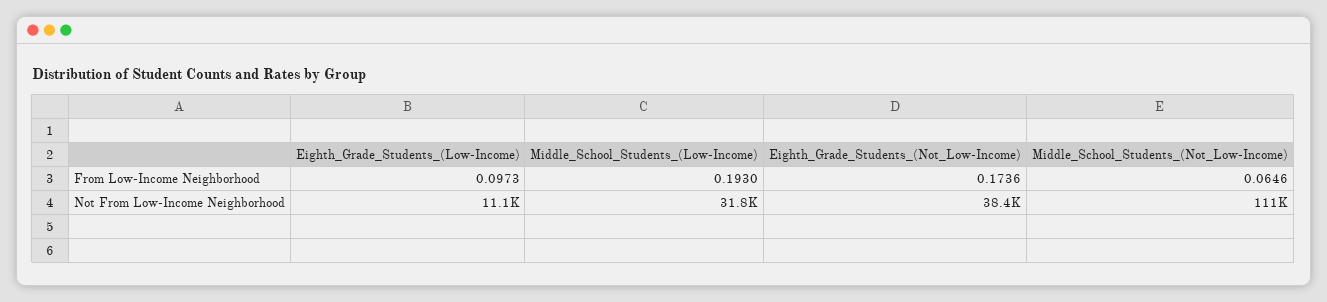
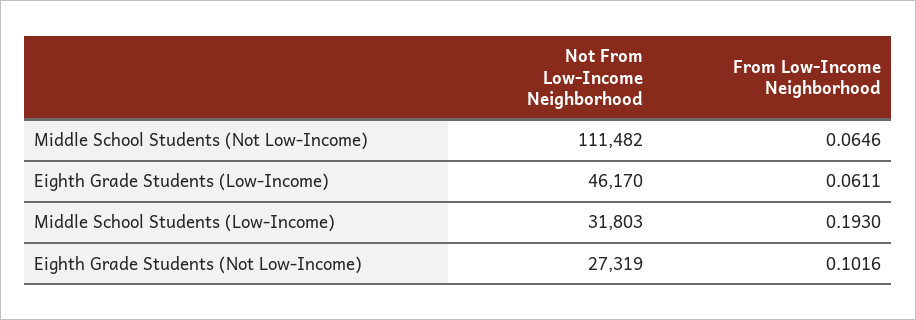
  {
    "Eighth_Grade_Students_(Low-Income)": {
-     "From Low-Income Neighborhood": 0.0973,
+     "From Low-Income Neighborhood": 0.0611,
-     "Not From Low-Income Neighborhood": 11100
+     "Not From Low-Income Neighborhood": 46170
    },
    "Middle_School_Students_(Low-Income)": {
      "From Low-Income Neighborhood": 0.193,
      "Not From Low-Income Neighborhood": 31803
    },
    "Eighth_Grade_Students_(Not_Low-Income)": {
-     "From Low-Income Neighborhood": 0.1736,
+     "From Low-Income Neighborhood": 0.1016,
-     "Not From Low-Income Neighborhood": 38400
+     "Not From Low-Income Neighborhood": 27319
    },
    "Middle_School_Students_(Not_Low-Income)": {
      "From Low-Income Neighborhood": 0.0646,
      "Not From Low-Income Neighborhood": 111482
    }
  }

